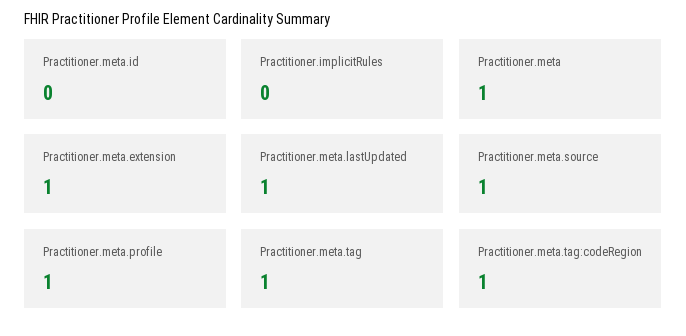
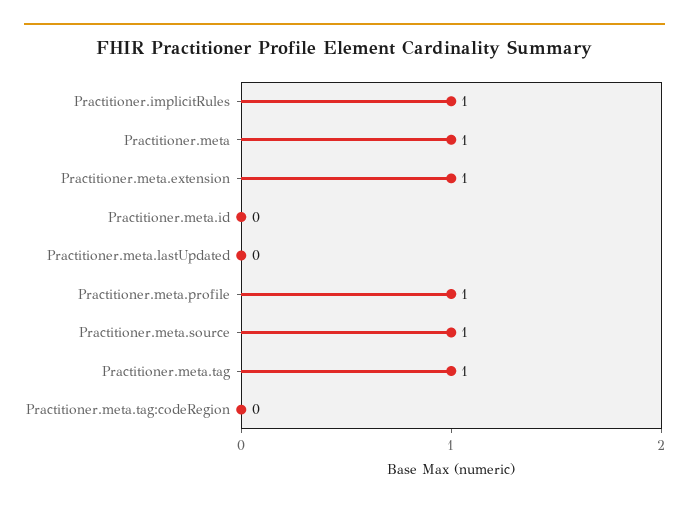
  {
    "Practitioner.meta.id": 0,
-   "Practitioner.implicitRules": 0,
+   "Practitioner.implicitRules": 1,
    "Practitioner.meta": 1,
    "Practitioner.meta.extension": 1,
-   "Practitioner.meta.lastUpdated": 1,
+   "Practitioner.meta.lastUpdated": 0,
    "Practitioner.meta.source": 1,
    "Practitioner.meta.profile": 1,
    "Practitioner.meta.tag": 1,
-   "Practitioner.meta.tag:codeRegion": 1
+   "Practitioner.meta.tag:codeRegion": 0
  }

